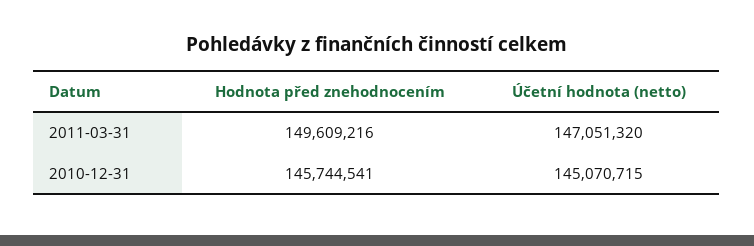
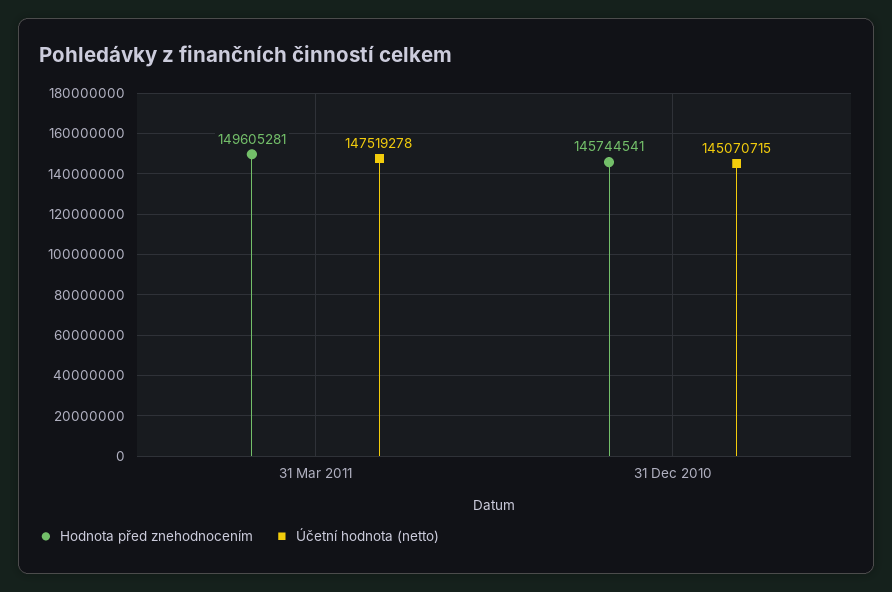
  {
    "Hodnota před znehodnocením": {
-     "2011-03-31": 149609216,
+     "2011-03-31": 149605281,
      "2010-12-31": 145744541
    },
    "Účetní hodnota (netto)": {
-     "2011-03-31": 147051320,
+     "2011-03-31": 147519278,
      "2010-12-31": 145070715
    }
  }

